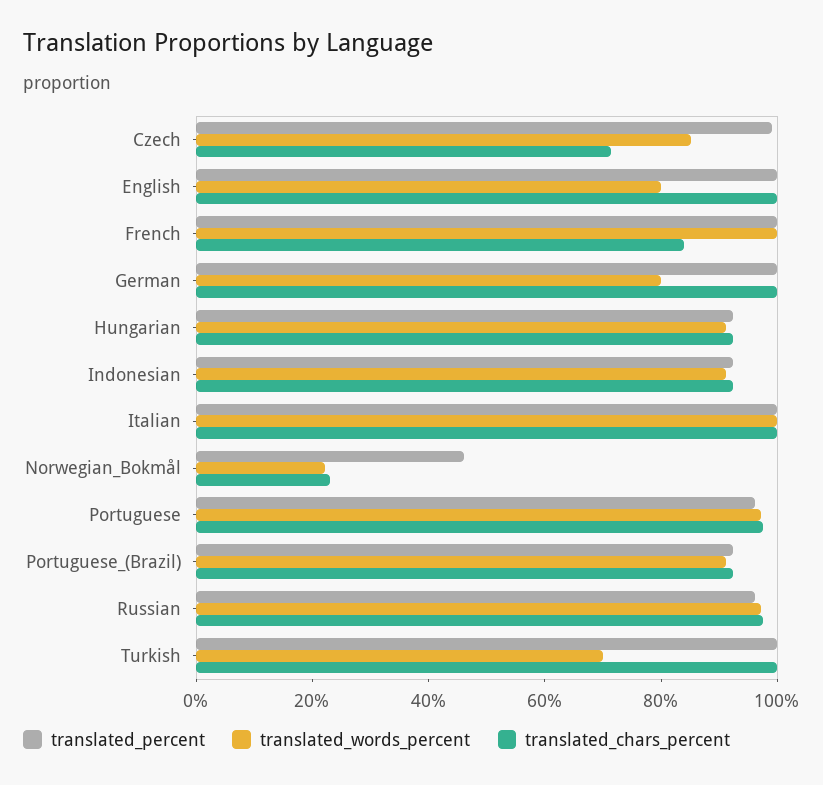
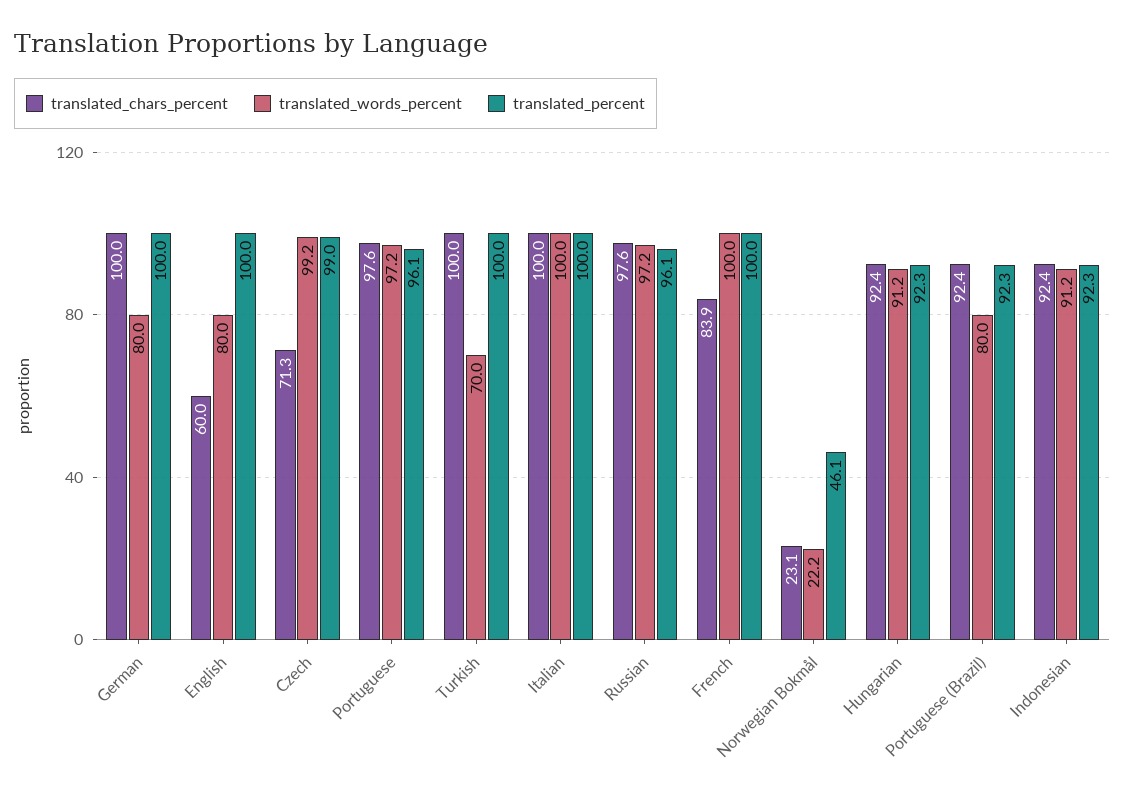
  {
    "translated_percent": {
      "Czech": 99,
      "English": 100,
      "French": 100,
      "German": 100,
      "Hungarian": 92.3,
      "Indonesian": 92.3,
      "Italian": 100,
      "Norwegian_Bokmål": 46.1,
      "Portuguese": 96.1,
      "Portuguese_(Brazil)": 92.3,
      "Russian": 96.1,
      "Turkish": 100
    },
    "translated_words_percent": {
-     "Czech": 85,
+     "Czech": 99.2,
      "English": 80,
      "French": 100,
      "German": 80,
      "Hungarian": 91.2,
      "Indonesian": 91.2,
      "Italian": 100,
      "Norwegian_Bokmål": 22.2,
      "Portuguese": 97.2,
-     "Portuguese_(Brazil)": 90,
+     "Portuguese_(Brazil)": 80,
      "Russian": 97.2,
      "Turkish": 70
    },
    "translated_chars_percent": {
      "Czech": 71.3,
-     "English": 100,
+     "English": 60,
      "French": 83.9,
      "German": 100,
      "Hungarian": 92.4,
      "Indonesian": 92.4,
      "Italian": 100,
      "Norwegian_Bokmål": 23.1,
      "Portuguese": 97.6,
      "Portuguese_(Brazil)": 92.4,
      "Russian": 97.6,
      "Turkish": 100
    }
  }

